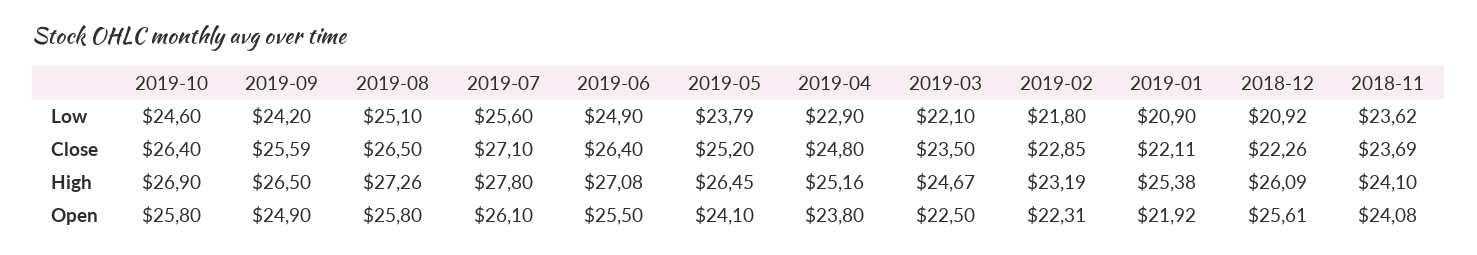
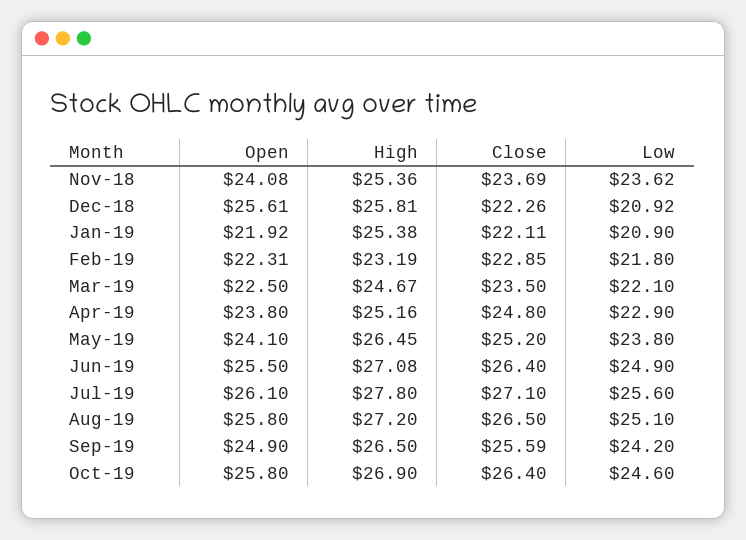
  {
    "2019-10": {
      "Low": 24.6,
      "Close": 26.4,
      "High": 26.9,
      "Open": 25.8
    },
    "2019-09": {
      "Low": 24.2,
      "Close": 25.59,
      "High": 26.5,
      "Open": 24.9
    },
    "2019-08": {
      "Low": 25.1,
      "Close": 26.5,
-     "High": 27.26,
+     "High": 27.2,
      "Open": 25.8
    },
    "2019-07": {
      "Low": 25.6,
      "Close": 27.1,
      "High": 27.8,
      "Open": 26.1
    },
    "2019-06": {
      "Low": 24.9,
      "Close": 26.4,
      "High": 27.08,
      "Open": 25.5
    },
    "2019-05": {
-     "Low": 23.79,
+     "Low": 23.8,
      "Close": 25.2,
      "High": 26.45,
      "Open": 24.1
    },
    "2019-04": {
      "Low": 22.9,
      "Close": 24.8,
      "High": 25.16,
      "Open": 23.8
    },
    "2019-03": {
      "Low": 22.1,
      "Close": 23.5,
      "High": 24.67,
      "Open": 22.5
    },
    "2019-02": {
      "Low": 21.8,
      "Close": 22.85,
      "High": 23.19,
      "Open": 22.31
    },
    "2019-01": {
      "Low": 20.9,
      "Close": 22.11,
      "High": 25.38,
      "Open": 21.92
    },
    "2018-12": {
      "Low": 20.92,
      "Close": 22.26,
-     "High": 26.09,
+     "High": 25.81,
      "Open": 25.61
    },
    "2018-11": {
      "Low": 23.62,
      "Close": 23.69,
-     "High": 24.1,
+     "High": 25.36,
      "Open": 24.08
    }
  }

